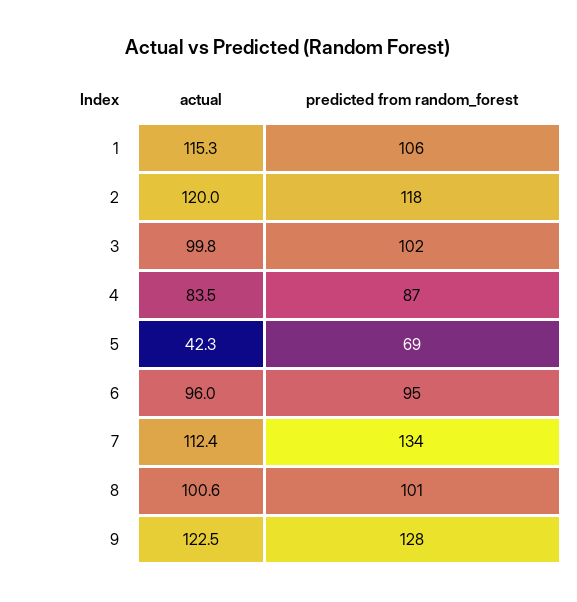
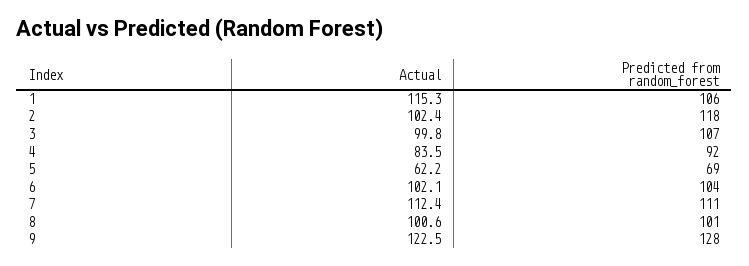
  {
    "actual": {
      "1": 115.3,
-     "2": 120,
+     "2": 102.4,
      "3": 99.8,
      "4": 83.5,
-     "5": 42.3,
+     "5": 62.2,
-     "6": 96,
+     "6": 102.1,
      "7": 112.4,
      "8": 100.6,
      "9": 122.5
    },
    "predicted from random_forest": {
      "1": 106,
      "2": 118,
-     "3": 102,
+     "3": 107,
-     "4": 87,
+     "4": 92,
      "5": 69,
-     "6": 95,
+     "6": 104,
-     "7": 134,
+     "7": 111,
      "8": 101,
      "9": 128
    }
  }

